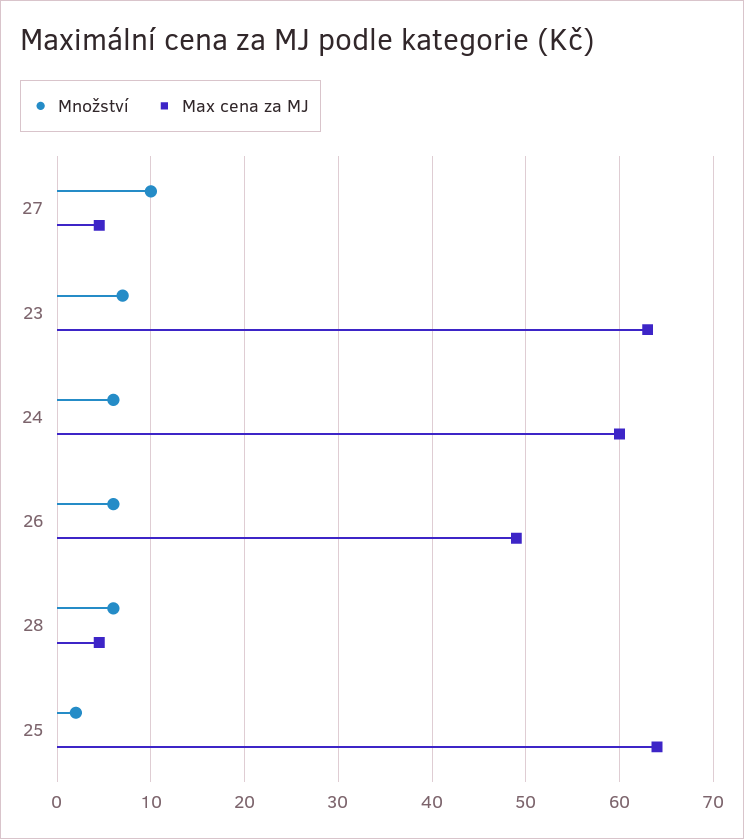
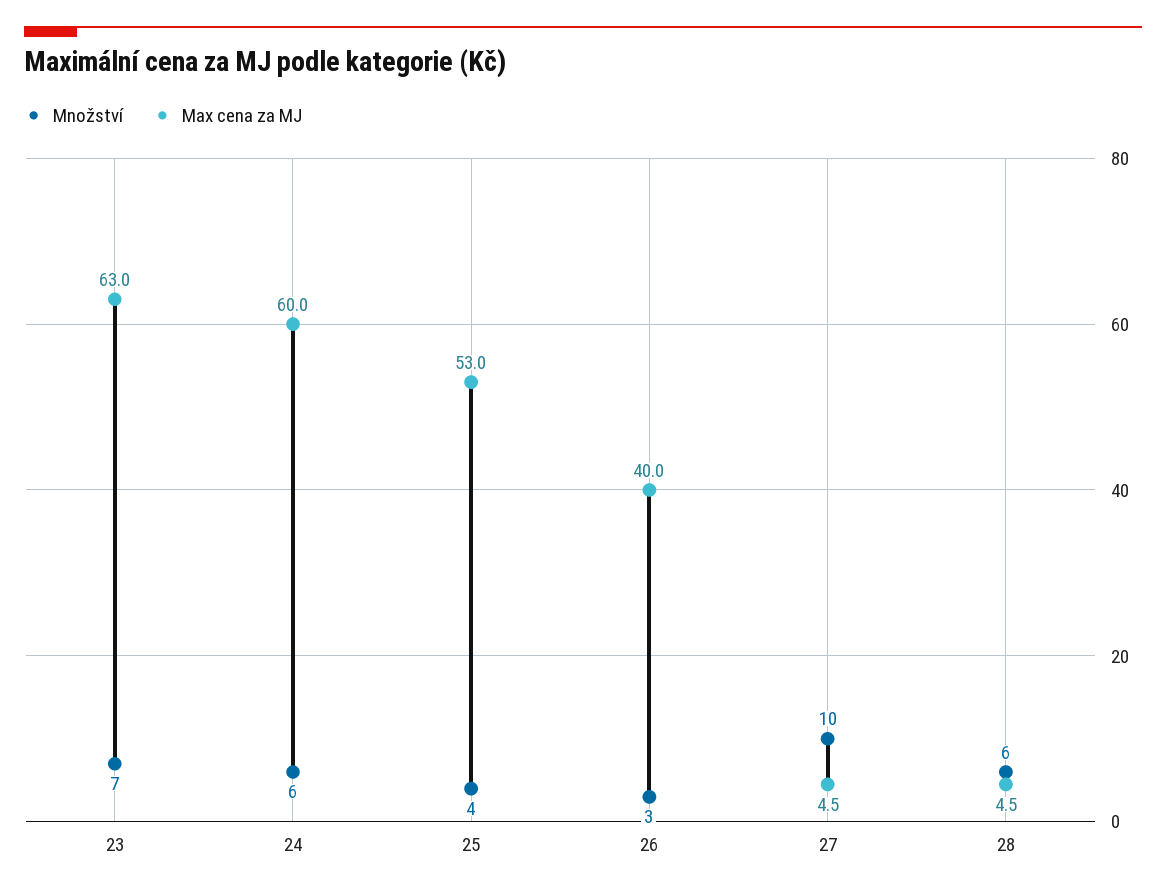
  {
    "Množství": {
      "27": 10,
      "23": 7,
      "24": 6,
-     "26": 6,
+     "26": 3,
      "28": 6,
-     "25": 2
+     "25": 4
    },
    "Max cena za MJ": {
      "27": 4.5,
      "23": 63,
      "24": 60,
-     "26": 49,
+     "26": 40,
      "28": 4.5,
-     "25": 64
+     "25": 53
    }
  }

